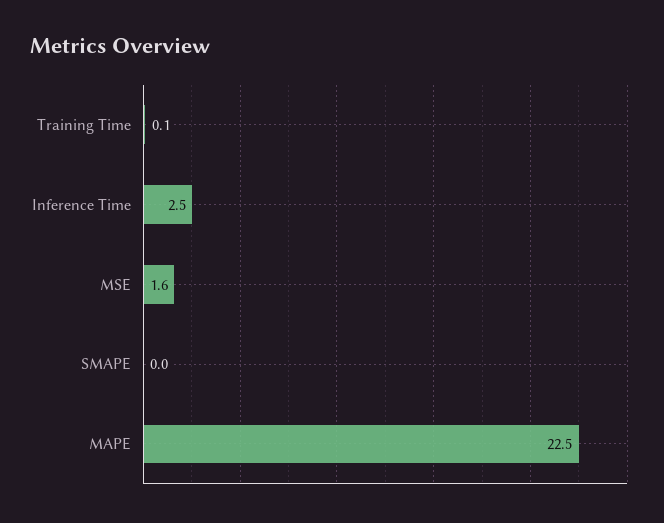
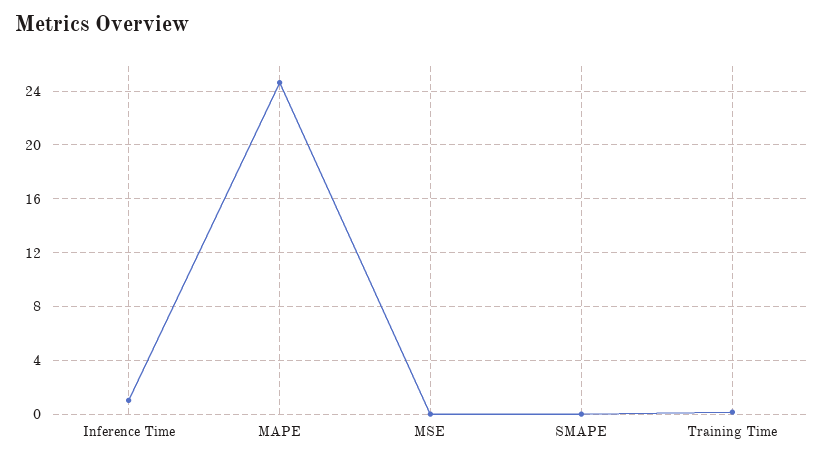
  {
    "Training Time": 0.1,
-   "Inference Time": 2.5,
+   "Inference Time": 1,
-   "MSE": 1.6,
+   "MSE": 0,
    "SMAPE": 0,
-   "MAPE": 22.5
+   "MAPE": 24.5
  }

